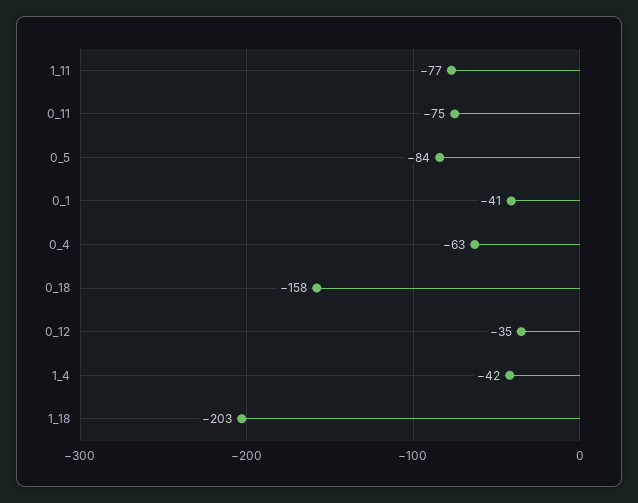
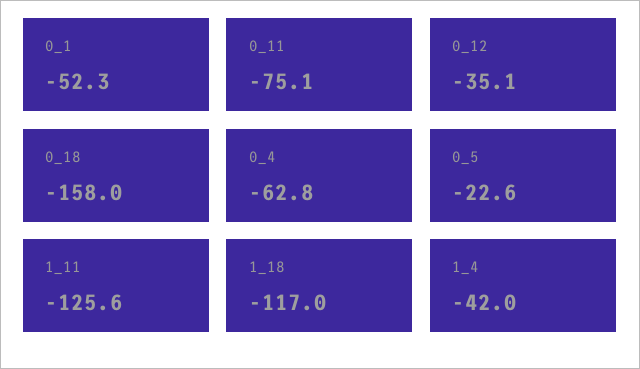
  {
-   "1_11": -77,
+   "1_11": -125.6,
    "0_11": -75.1,
-   "0_5": -84,
+   "0_5": -22.6,
-   "0_1": -41,
+   "0_1": -52.3,
    "0_4": -62.8,
    "0_18": -158,
    "0_12": -35.1,
    "1_4": -42,
-   "1_18": -203
+   "1_18": -117
  }

